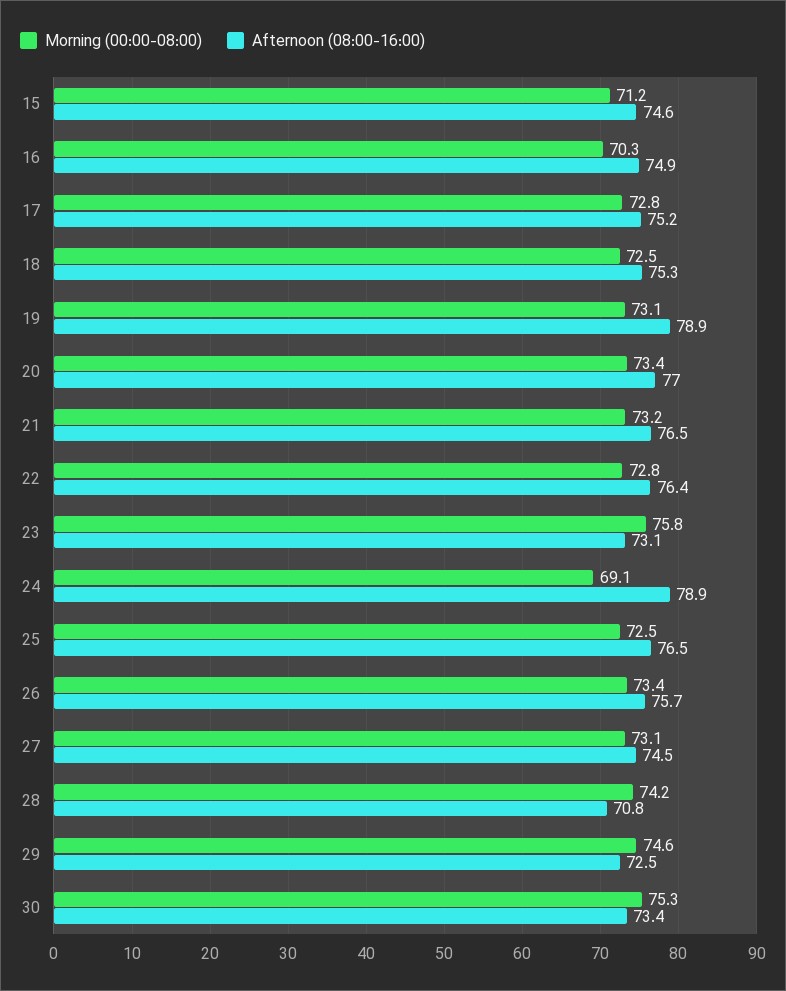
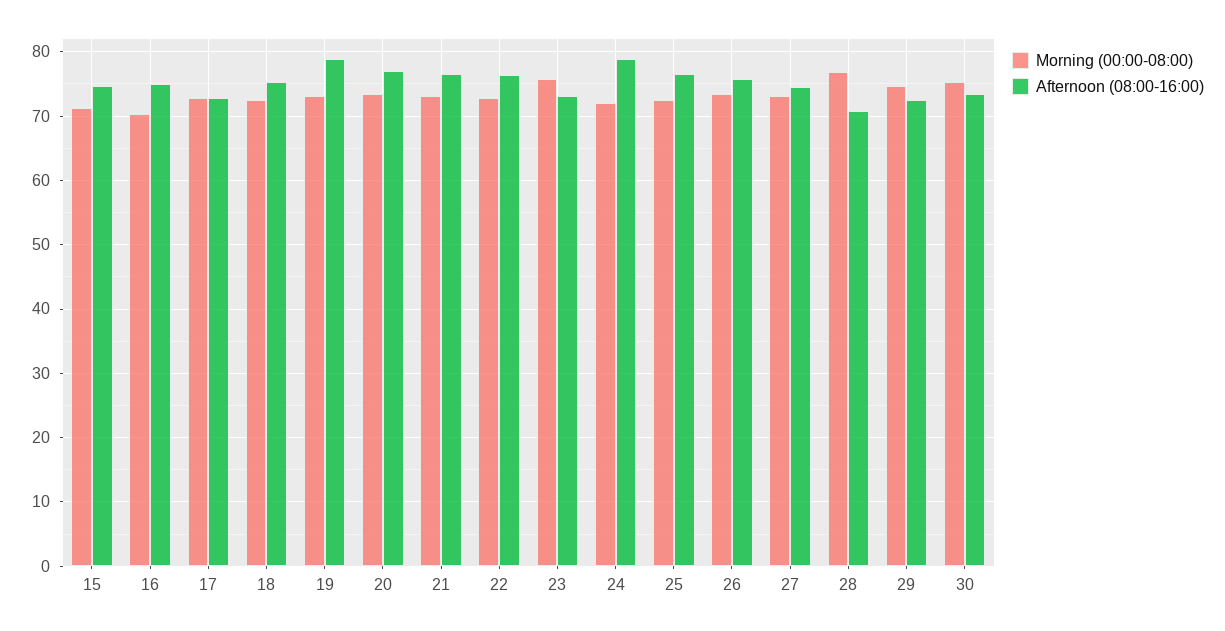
  {
    "Morning (00:00-08:00)": {
      "15": 71.2,
      "16": 70.3,
      "17": 72.8,
      "18": 72.5,
      "19": 73.1,
      "20": 73.4,
      "21": 73.2,
      "22": 72.8,
      "23": 75.8,
-     "24": 69.1,
+     "24": 72,
      "25": 72.5,
      "26": 73.4,
      "27": 73.1,
-     "28": 74.2,
+     "28": 77,
      "29": 74.6,
      "30": 75.3
    },
    "Afternoon (08:00-16:00)": {
      "15": 74.6,
      "16": 74.9,
-     "17": 75.2,
+     "17": 73,
      "18": 75.3,
      "19": 78.9,
      "20": 77,
      "21": 76.5,
      "22": 76.4,
      "23": 73.1,
      "24": 78.9,
      "25": 76.5,
      "26": 75.7,
      "27": 74.5,
      "28": 70.8,
      "29": 72.5,
      "30": 73.4
    }
  }

